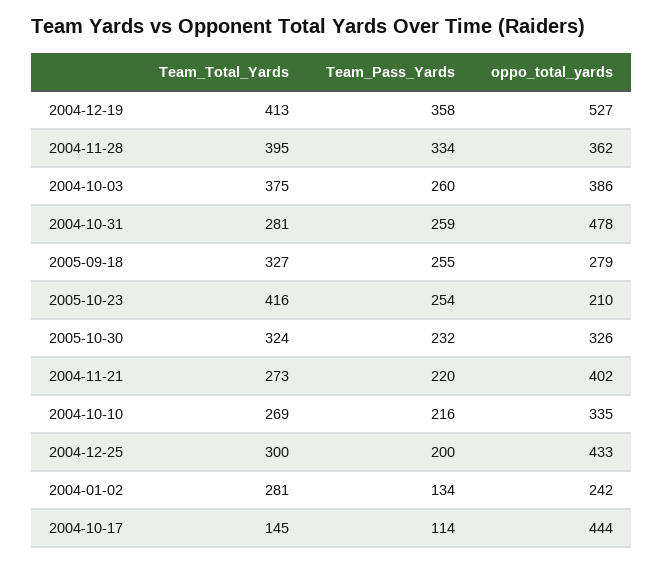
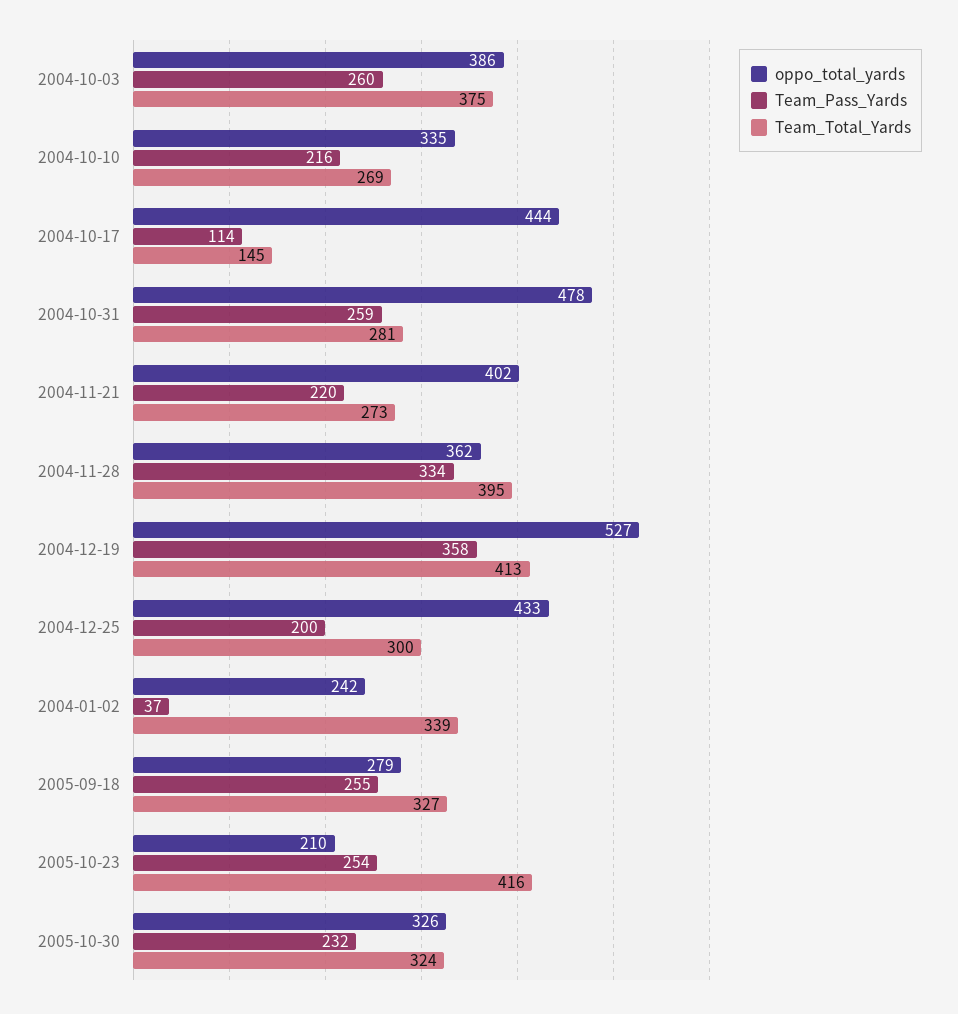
  {
    "Team_Total_Yards": {
      "2004-12-19": 413,
      "2004-11-28": 395,
      "2004-10-03": 375,
      "2004-10-31": 281,
      "2005-09-18": 327,
      "2005-10-23": 416,
      "2005-10-30": 324,
      "2004-11-21": 273,
      "2004-10-10": 269,
      "2004-12-25": 300,
-     "2004-01-02": 281,
+     "2004-01-02": 339,
      "2004-10-17": 145
    },
    "Team_Pass_Yards": {
      "2004-12-19": 358,
      "2004-11-28": 334,
      "2004-10-03": 260,
      "2004-10-31": 259,
      "2005-09-18": 255,
      "2005-10-23": 254,
      "2005-10-30": 232,
      "2004-11-21": 220,
      "2004-10-10": 216,
      "2004-12-25": 200,
-     "2004-01-02": 134,
+     "2004-01-02": 37,
      "2004-10-17": 114
    },
    "oppo_total_yards": {
      "2004-12-19": 527,
      "2004-11-28": 362,
      "2004-10-03": 386,
      "2004-10-31": 478,
      "2005-09-18": 279,
      "2005-10-23": 210,
      "2005-10-30": 326,
      "2004-11-21": 402,
      "2004-10-10": 335,
      "2004-12-25": 433,
      "2004-01-02": 242,
      "2004-10-17": 444
    }
  }

